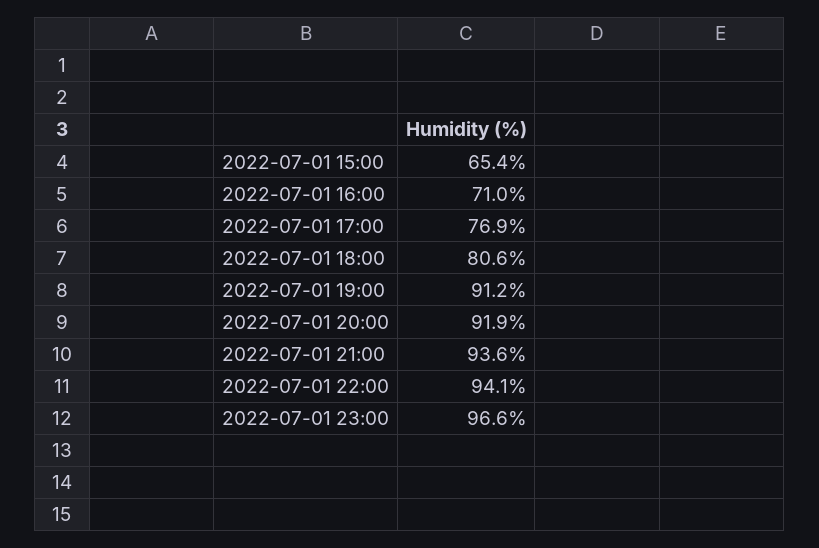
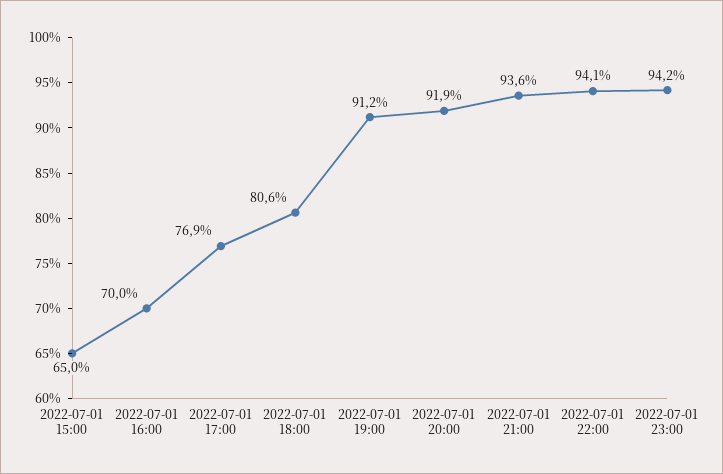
  {
-   "2022-07-01 15:00": 65.4,
+   "2022-07-01 15:00": 65,
-   "2022-07-01 16:00": 71,
+   "2022-07-01 16:00": 70,
    "2022-07-01 17:00": 76.9,
    "2022-07-01 18:00": 80.6,
    "2022-07-01 19:00": 91.2,
    "2022-07-01 20:00": 91.9,
    "2022-07-01 21:00": 93.6,
    "2022-07-01 22:00": 94.1,
-   "2022-07-01 23:00": 96.6
+   "2022-07-01 23:00": 94.2
  }

